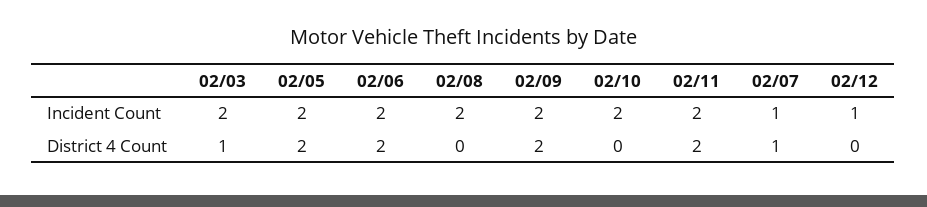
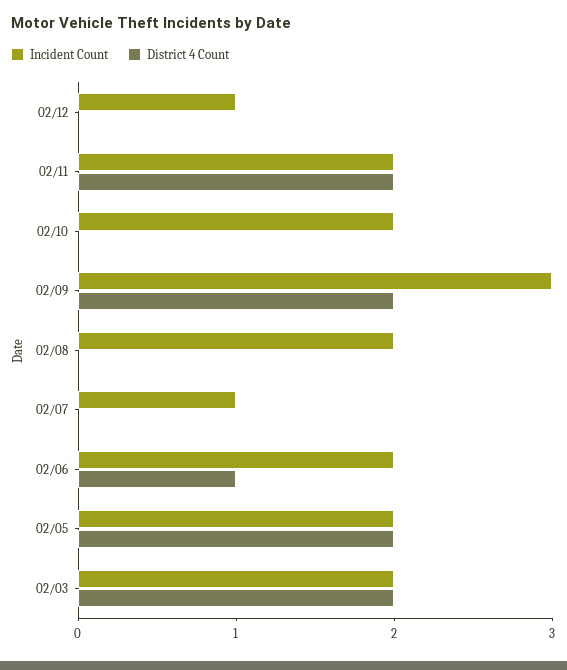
  {
    "Incident Count": {
      "02/03": 2,
      "02/05": 2,
      "02/06": 2,
      "02/08": 2,
-     "02/09": 2,
+     "02/09": 3,
      "02/10": 2,
      "02/11": 2,
      "02/07": 1,
      "02/12": 1
    },
    "District 4 Count": {
-     "02/03": 1,
+     "02/03": 2,
      "02/05": 2,
-     "02/06": 2,
+     "02/06": 1,
      "02/08": 0,
      "02/09": 2,
      "02/10": 0,
      "02/11": 2,
-     "02/07": 1,
+     "02/07": 0,
      "02/12": 0
    }
  }

